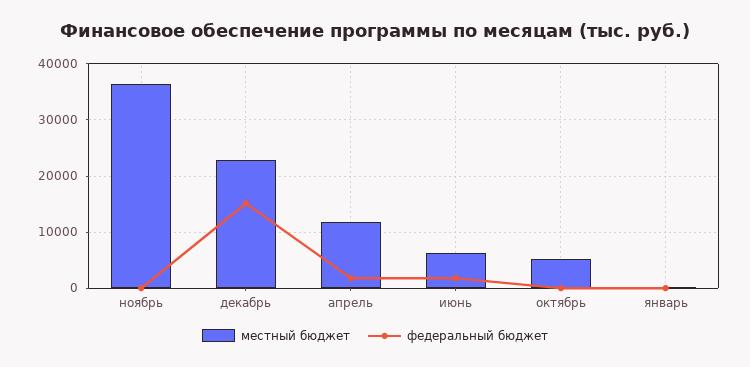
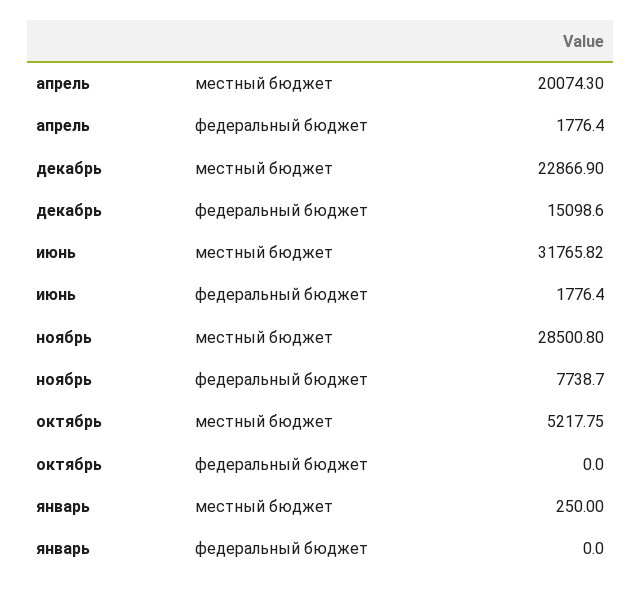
  {
    "местный бюджет": {
-     "ноябрь": 36000,
+     "ноябрь": 28500.8,
      "декабрь": 22866.9,
-     "апрель": 12000,
+     "апрель": 20074.3,
-     "июнь": 6000,
+     "июнь": 31765.82,
      "октябрь": 5217.75,
      "январь": 250
    },
    "федеральный бюджет": {
-     "ноябрь": 0,
+     "ноябрь": 7738.7,
      "декабрь": 15098.6,
      "апрель": 1776.4,
      "июнь": 1776.4,
      "октябрь": 0,
      "январь": 0
    }
  }

